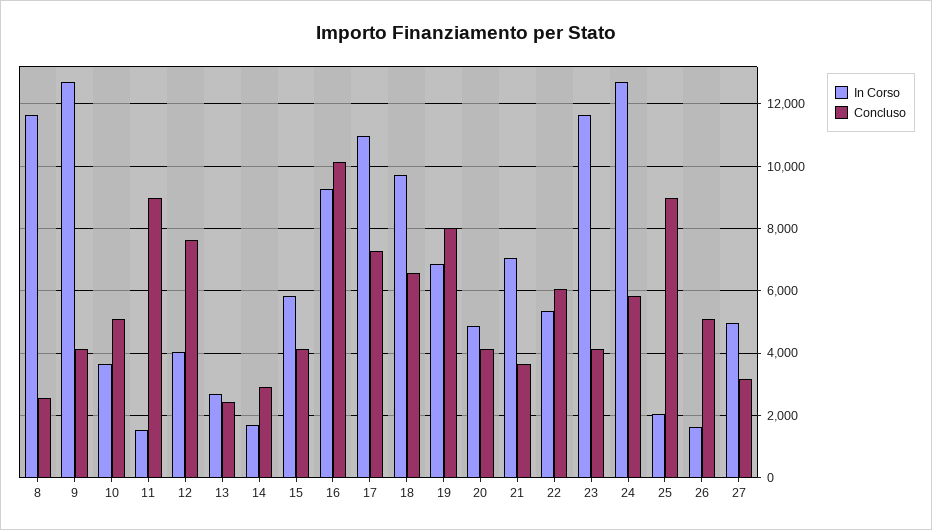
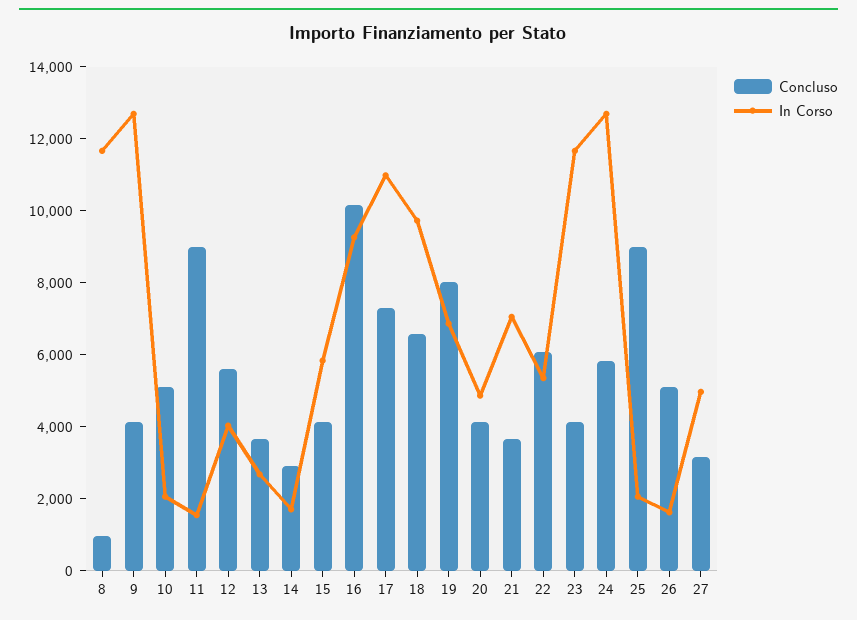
  {
    "In Corso": {
      "8": 11600,
      "9": 12600,
-     "10": 3600,
+     "10": 2000,
      "11": 1600,
      "12": 4000,
      "13": 2600,
      "14": 1800,
      "15": 5800,
      "16": 9200,
      "17": 11000,
      "18": 9800,
      "19": 6800,
      "20": 4800,
      "21": 7000,
      "22": 5400,
      "23": 11600,
      "24": 12600,
      "25": 2000,
      "26": 1600,
      "27": 5000
    },
    "Concluso": {
-     "8": 2600,
+     "8": 1000,
      "9": 4200,
      "10": 5200,
      "11": 9000,
-     "12": 7600,
+     "12": 5500,
-     "13": 2400,
+     "13": 3500,
      "14": 3000,
      "15": 4200,
      "16": 10200,
      "17": 7200,
      "18": 6600,
      "19": 8000,
      "20": 4200,
      "21": 3600,
      "22": 6000,
      "23": 4200,
      "24": 5800,
      "25": 9000,
      "26": 5200,
      "27": 3200
    }
  }

